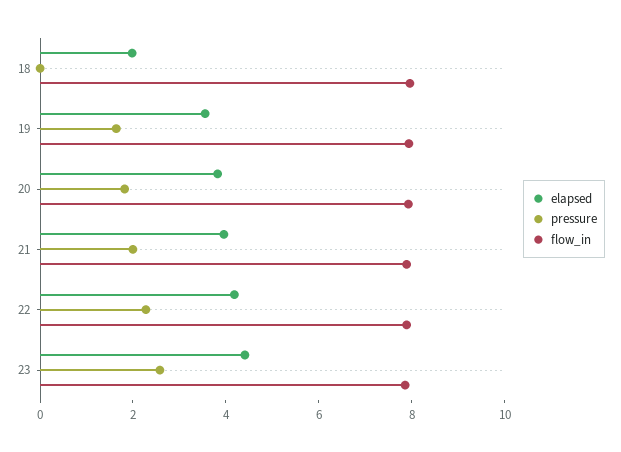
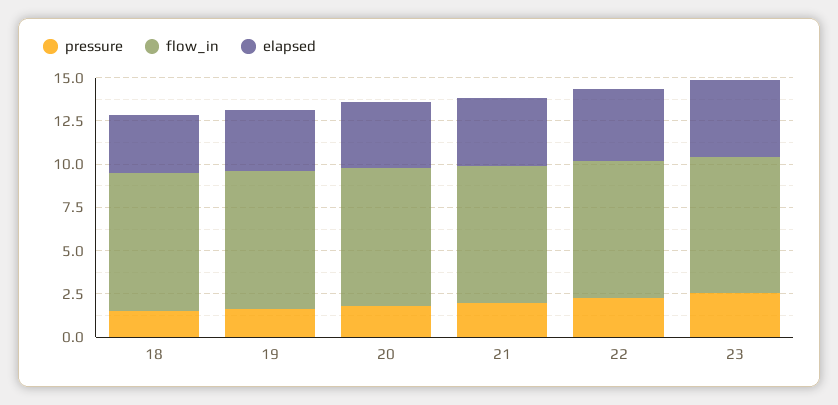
  {
    "elapsed": {
-     "18": 2,
+     "18": 3.5,
      "19": 3.5,
      "20": 4,
      "21": 4,
      "22": 4,
      "23": 4.5
    },
    "pressure": {
-     "18": 0,
+     "18": 1.5,
      "19": 1.5,
      "20": 2,
      "21": 2,
      "22": 2.5,
      "23": 2.5
    },
    "flow_in": {
      "18": 8,
      "19": 8,
      "20": 8,
      "21": 8,
      "22": 8,
      "23": 8
    }
  }

